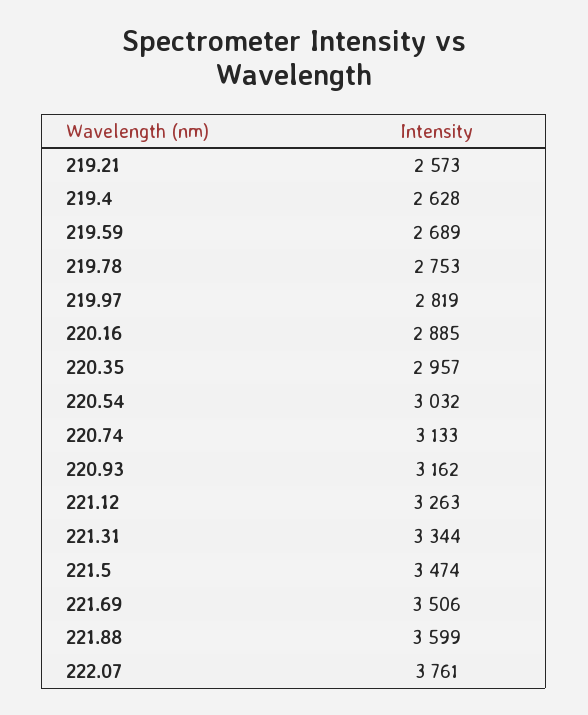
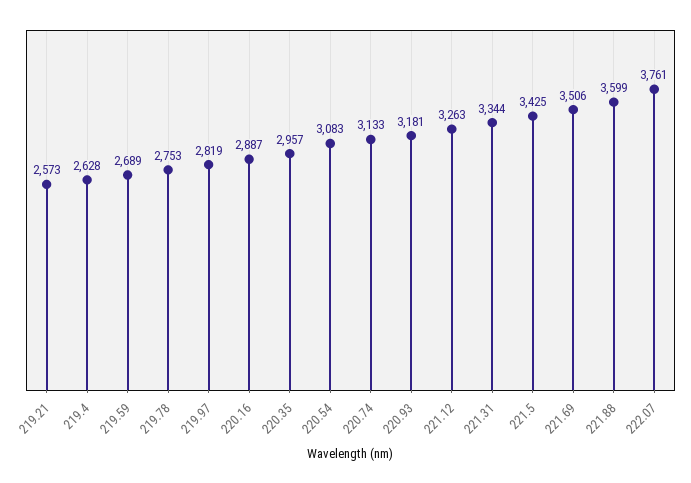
  {
    "219.21": 2573,
    "219.4": 2628,
    "219.59": 2689,
    "219.78": 2753,
    "219.97": 2819,
-   "220.16": 2885,
+   "220.16": 2887,
    "220.35": 2957,
-   "220.54": 3032,
+   "220.54": 3083,
    "220.74": 3133,
-   "220.93": 3162,
+   "220.93": 3181,
    "221.12": 3263,
    "221.31": 3344,
-   "221.5": 3474,
+   "221.5": 3425,
    "221.69": 3506,
    "221.88": 3599,
    "222.07": 3761
  }

